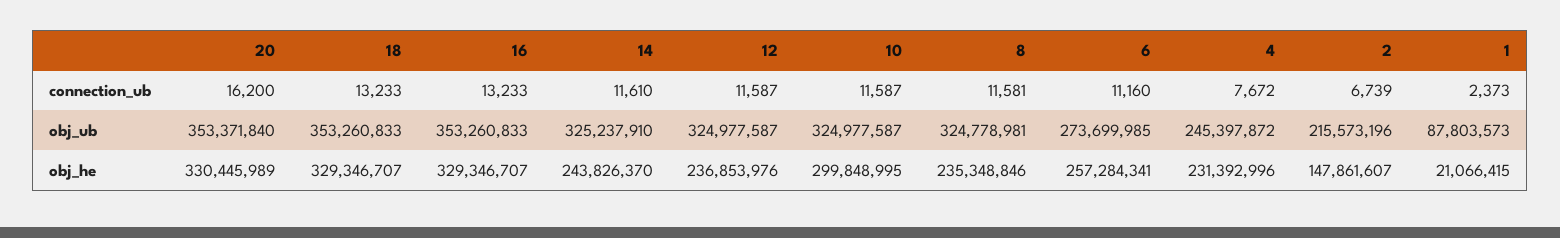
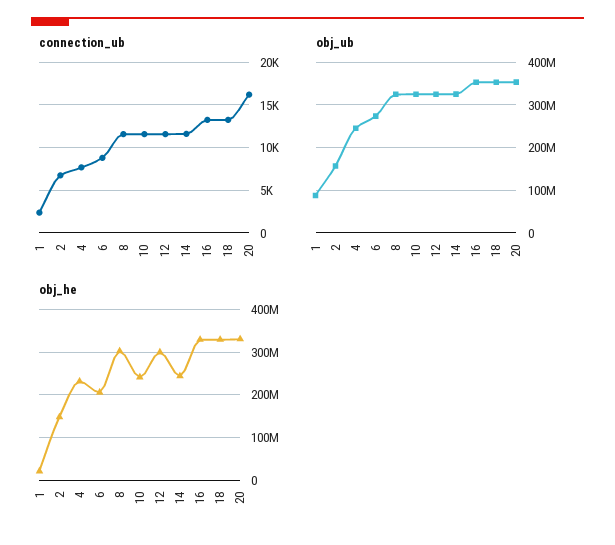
  {
    "connection_ub": {
      "20": 16200,
      "18": 13233,
      "16": 13233,
      "14": 11610,
      "12": 11587,
      "10": 11587,
      "8": 11581,
-     "6": 11160,
+     "6": 9000,
      "4": 7672,
      "2": 6739,
      "1": 2373
    },
    "obj_ub": {
      "20": 353371840,
      "18": 353260833,
      "16": 353260833,
      "14": 325237910,
      "12": 324977587,
      "10": 324977587,
      "8": 324778981,
      "6": 273699985,
      "4": 245397872,
-     "2": 215573196,
+     "2": 160000000,
      "1": 87803573
    },
    "obj_he": {
      "20": 330445989,
      "18": 329346707,
      "16": 329346707,
      "14": 243826370,
-     "12": 236853976,
+     "12": 300000000,
-     "10": 299848995,
+     "10": 240000000,
-     "8": 235348846,
+     "8": 300000000,
-     "6": 257284341,
+     "6": 200000000,
      "4": 231392996,
      "2": 147861607,
      "1": 21066415
    }
  }

